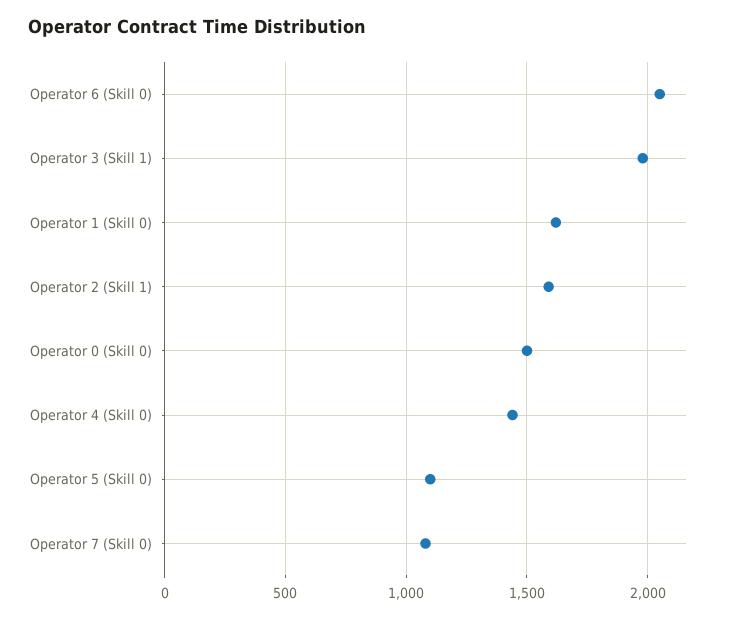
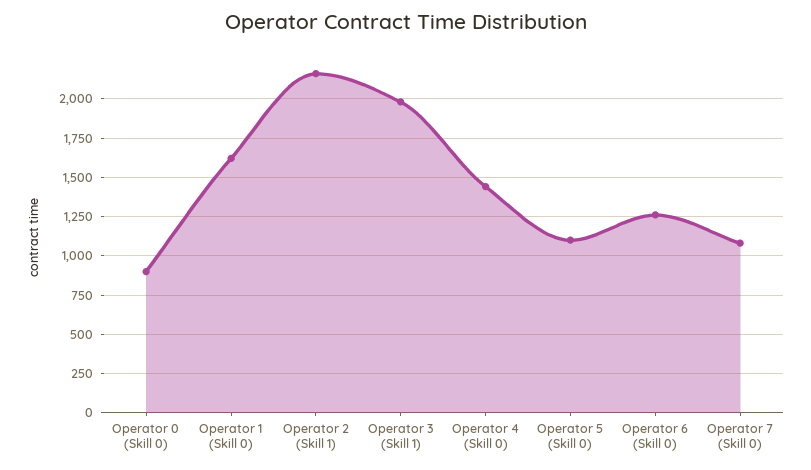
  {
-   "Operator 6 (Skill 0)": 2050,
+   "Operator 6 (Skill 0)": 1250,
    "Operator 3 (Skill 1)": 2000,
    "Operator 1 (Skill 0)": 1600,
-   "Operator 2 (Skill 1)": 1600,
+   "Operator 2 (Skill 1)": 2150,
-   "Operator 0 (Skill 0)": 1500,
+   "Operator 0 (Skill 0)": 900,
    "Operator 4 (Skill 0)": 1450,
    "Operator 5 (Skill 0)": 1100,
    "Operator 7 (Skill 0)": 1100
  }

